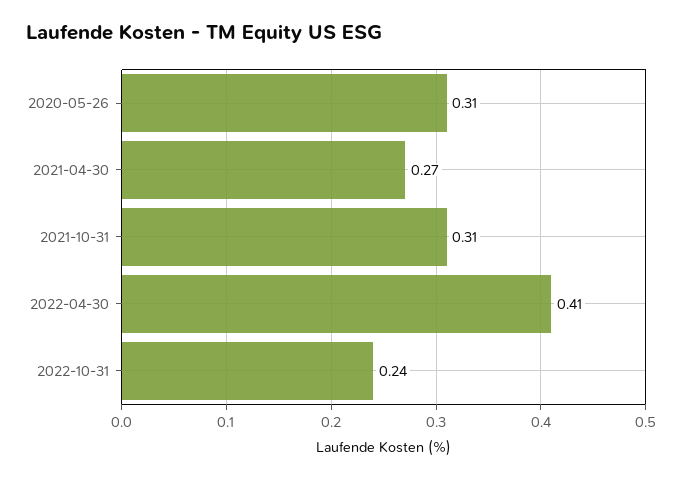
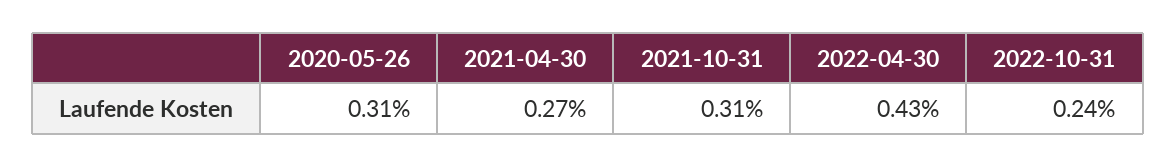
  {
    "2020-05-26": 0.31,
    "2021-04-30": 0.27,
    "2021-10-31": 0.31,
-   "2022-04-30": 0.41,
+   "2022-04-30": 0.43,
    "2022-10-31": 0.24
  }

